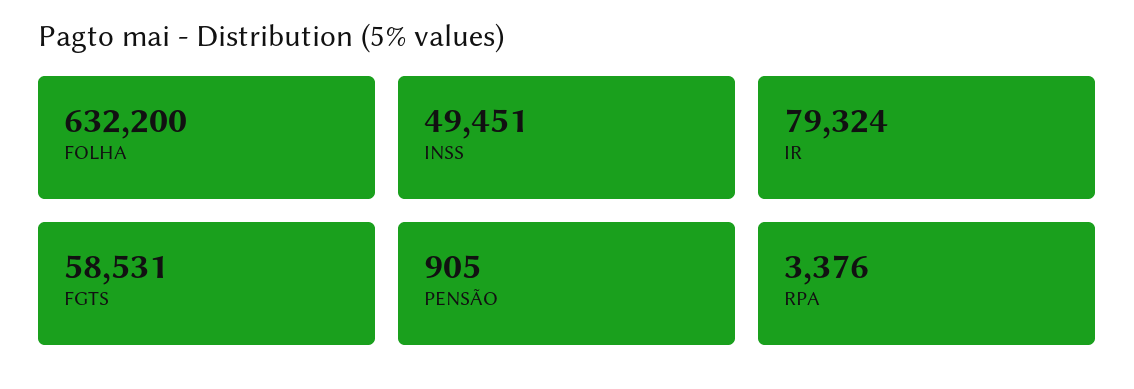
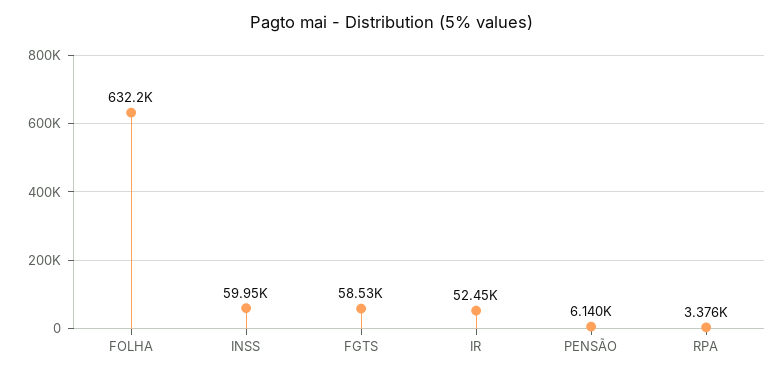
  {
    "FOLHA": 632200,
-   "INSS": 49451,
+   "INSS": 59950,
-   "IR": 79324,
+   "IR": 52450,
    "FGTS": 58531,
-   "PENSÃO": 905,
+   "PENSÃO": 6140,
    "RPA": 3376
  }

